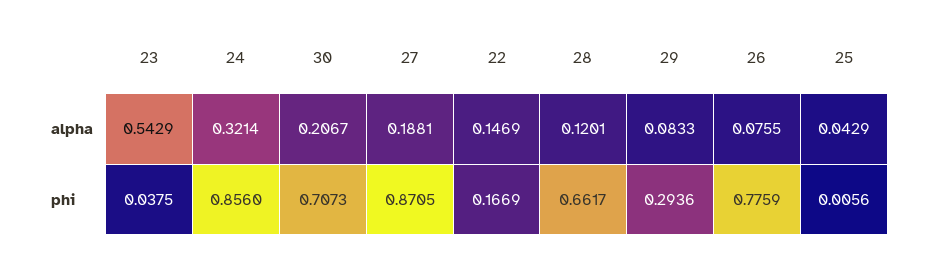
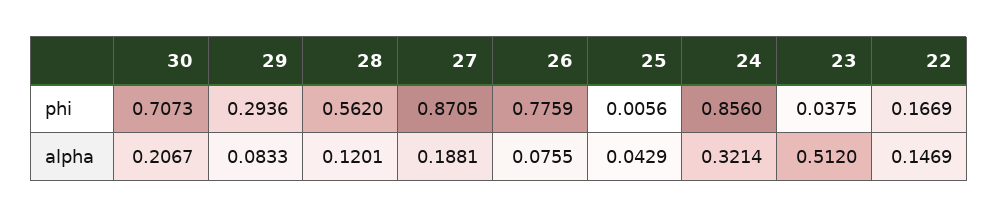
  {
    "23": {
-     "alpha": 0.5429,
+     "alpha": 0.512,
      "phi": 0.0375
    },
    "24": {
      "alpha": 0.3214,
      "phi": 0.856
    },
    "30": {
      "alpha": 0.2067,
      "phi": 0.7073
    },
    "27": {
      "alpha": 0.1881,
      "phi": 0.8705
    },
    "22": {
      "alpha": 0.1469,
      "phi": 0.1669
    },
    "28": {
      "alpha": 0.1201,
-     "phi": 0.6617
+     "phi": 0.562
    },
    "29": {
      "alpha": 0.0833,
      "phi": 0.2936
    },
    "26": {
      "alpha": 0.0755,
      "phi": 0.7759
    },
    "25": {
      "alpha": 0.0429,
      "phi": 0.0056
    }
  }

